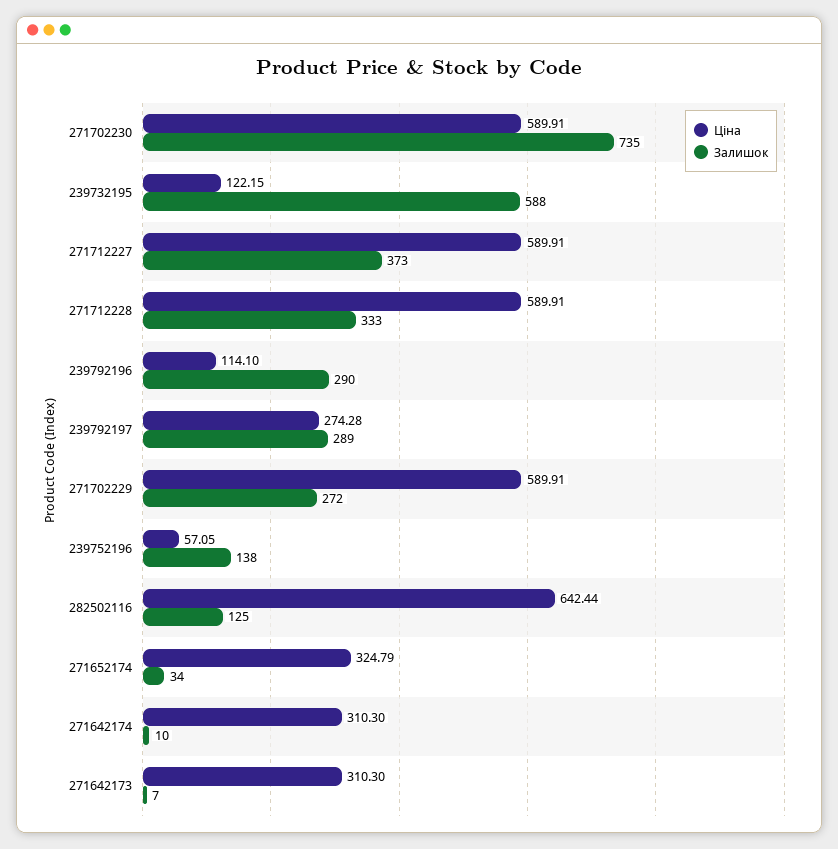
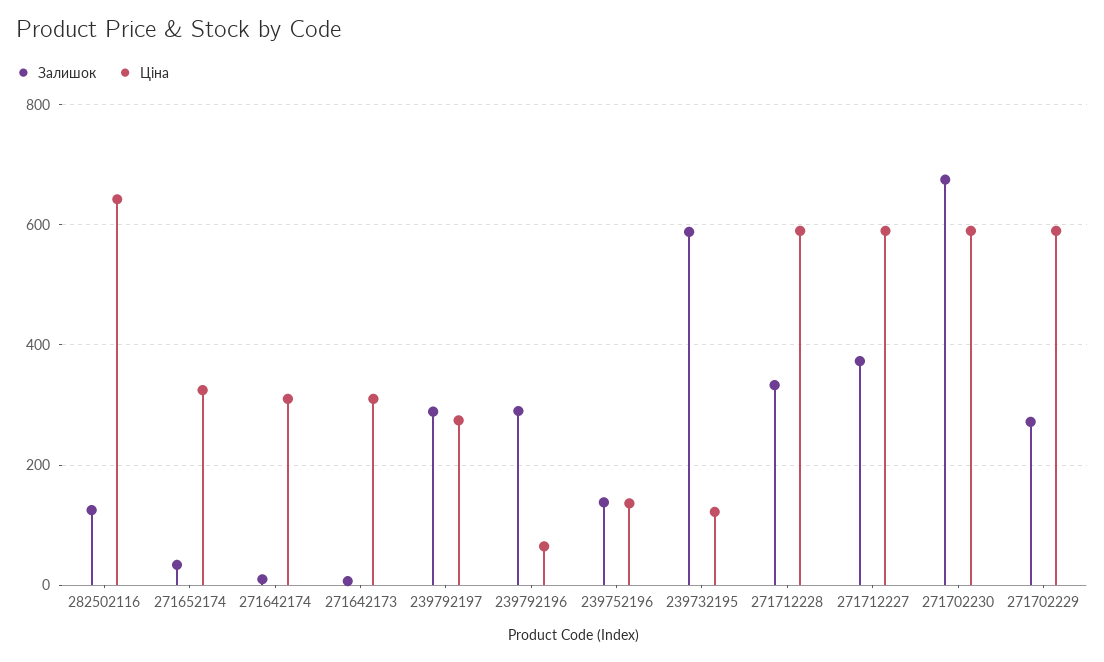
  {
    "Ціна": {
      "271702230": 589.91,
      "239732195": 122.15,
      "271712227": 589.91,
      "271712228": 589.91,
-     "239792196": 114.1,
+     "239792196": 60,
      "239792197": 274.28,
      "271702229": 589.91,
-     "239752196": 57.05,
+     "239752196": 140,
      "282502116": 642.44,
      "271652174": 324.79,
      "271642174": 310.3,
      "271642173": 310.3
    },
    "Залишок": {
-     "271702230": 735,
+     "271702230": 680,
      "239732195": 588,
      "271712227": 373,
      "271712228": 333,
      "239792196": 290,
      "239792197": 289,
      "271702229": 272,
      "239752196": 138,
      "282502116": 125,
      "271652174": 34,
      "271642174": 10,
      "271642173": 7
    }
  }

